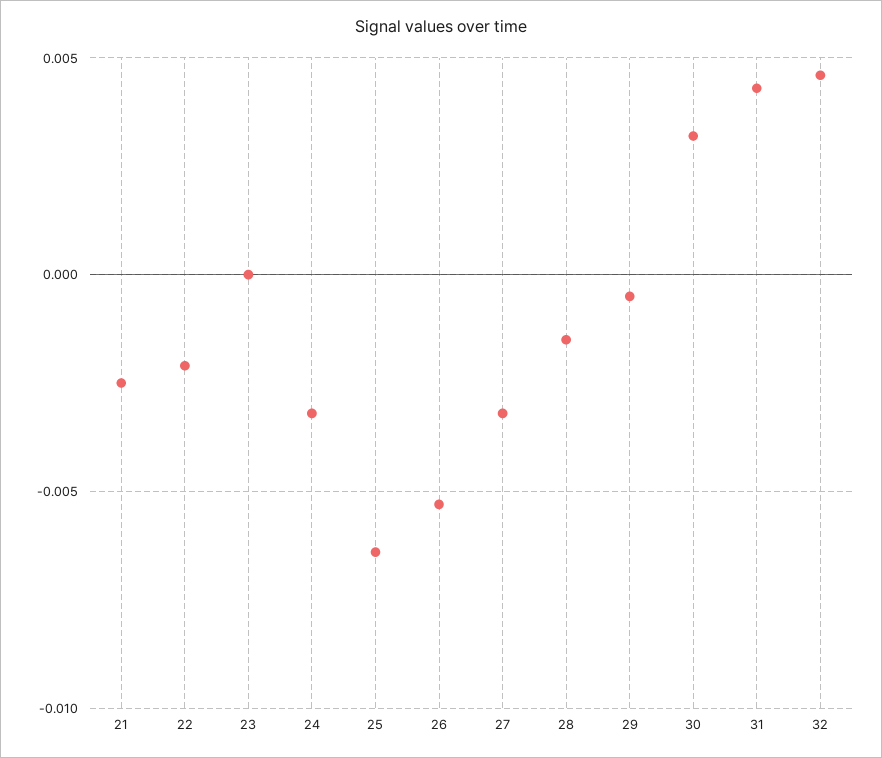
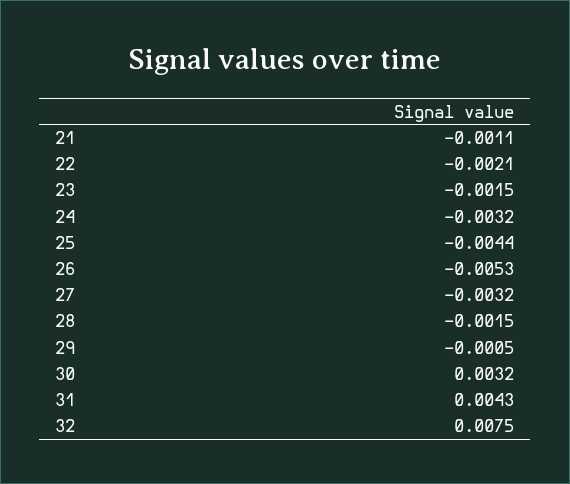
  {
-   "21": -0.0025,
+   "21": -0.0011,
    "22": -0.0021,
-   "23": 0,
+   "23": -0.0015,
    "24": -0.0032,
-   "25": -0.0065,
+   "25": -0.0044,
    "26": -0.0053,
    "27": -0.0032,
    "28": -0.0015,
    "29": -0.0005,
    "30": 0.0032,
    "31": 0.0043,
-   "32": 0.0045
+   "32": 0.0075
  }

